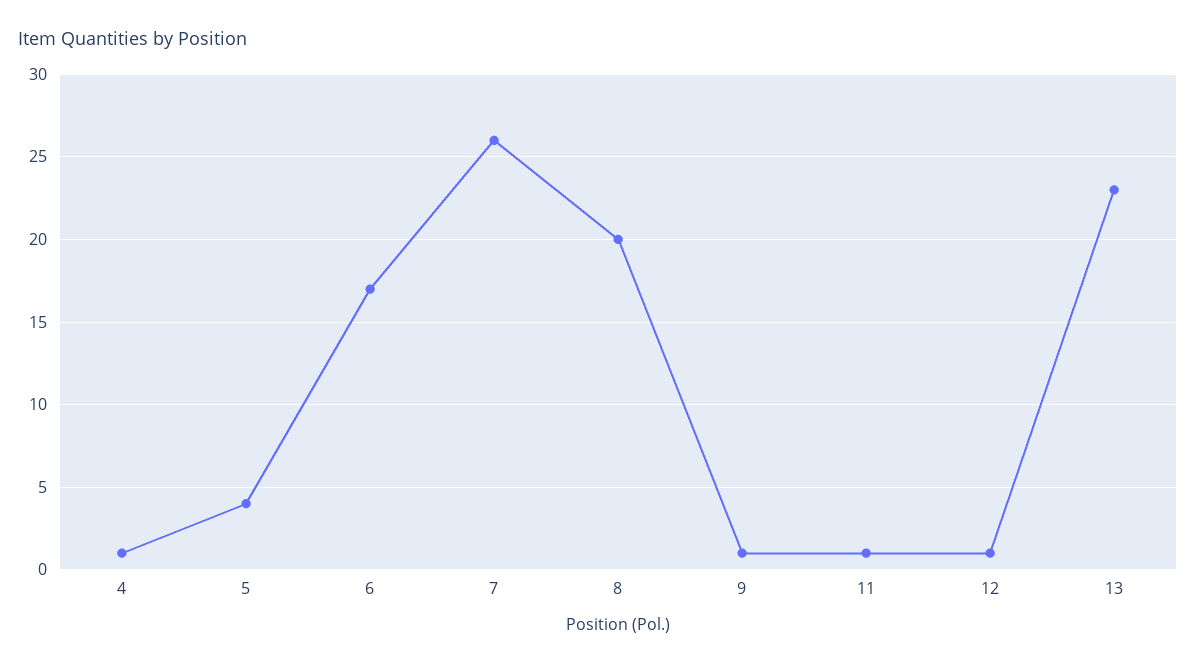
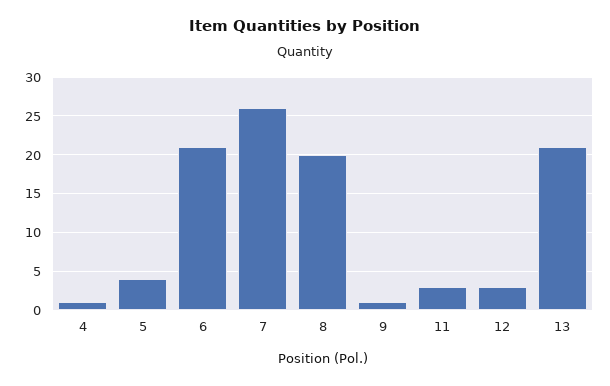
  {
    "4": 1,
    "5": 4,
-   "6": 17,
+   "6": 21,
    "7": 26,
    "8": 20,
    "9": 1,
-   "11": 1,
+   "11": 3,
-   "12": 1,
+   "12": 3,
-   "13": 23
+   "13": 21
  }

